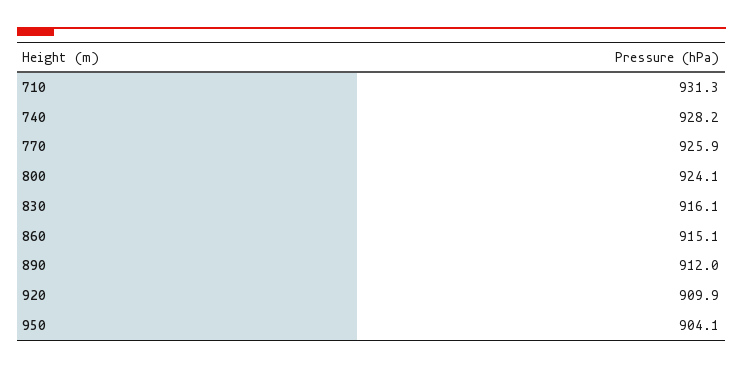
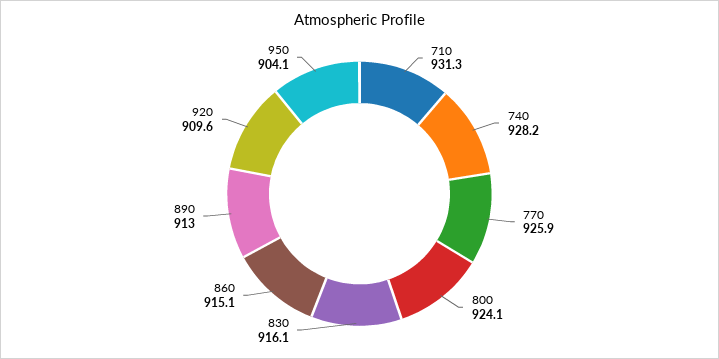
  {
    "710": 931.3,
    "740": 928.2,
    "770": 925.9,
    "800": 924.1,
    "830": 916.1,
    "860": 915.1,
-   "890": 912,
+   "890": 913,
-   "920": 909.9,
+   "920": 909.6,
    "950": 904.1
  }

